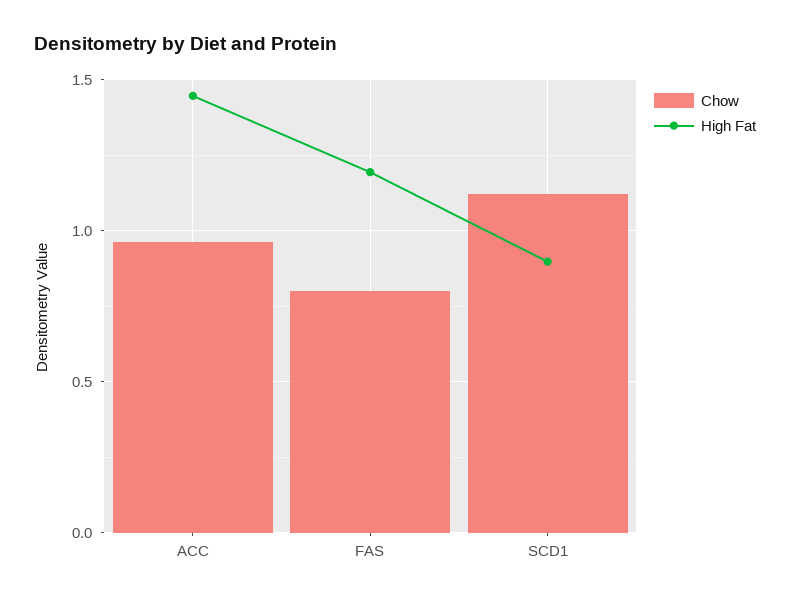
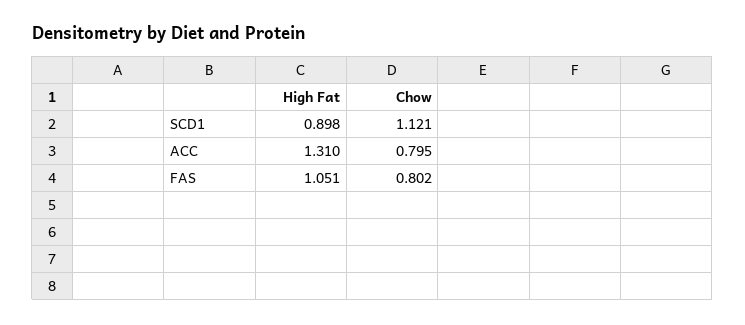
  {
    "Chow": {
-     "ACC": 0.95,
+     "ACC": 0.795,
      "FAS": 0.802,
      "SCD1": 1.121
    },
    "High Fat": {
-     "ACC": 1.45,
+     "ACC": 1.31,
-     "FAS": 1.2,
+     "FAS": 1.051,
      "SCD1": 0.898
    }
  }

